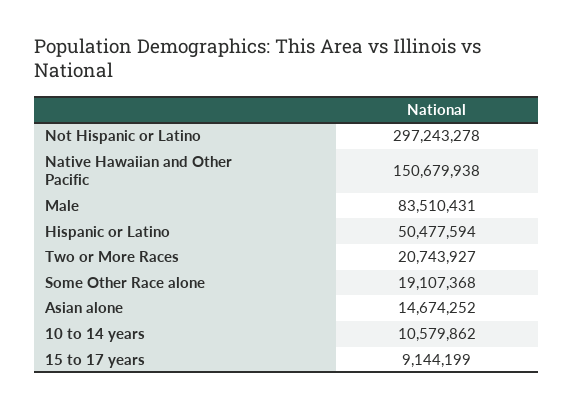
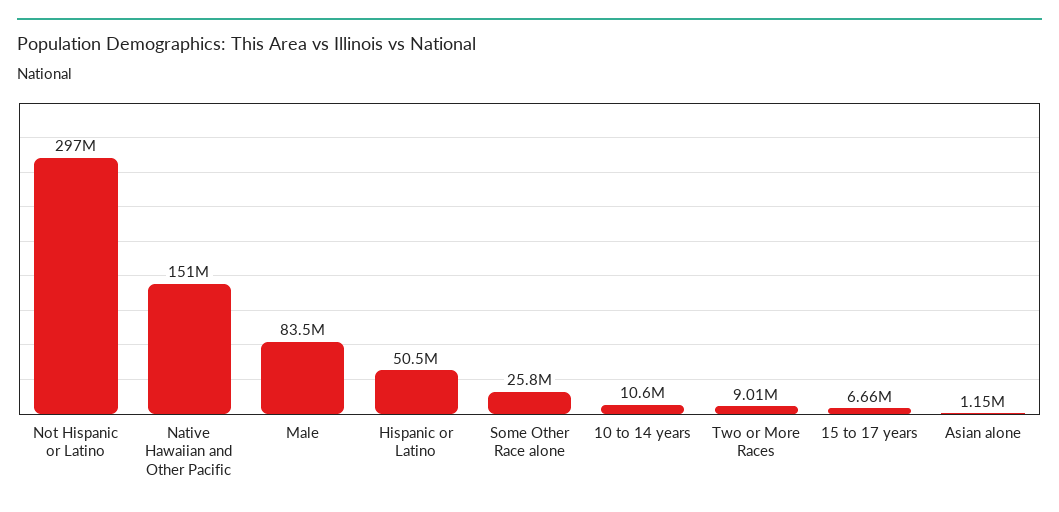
  {
    "Not Hispanic or Latino": 297243278,
    "Native Hawaiian and Other Pacific": 150679938,
    "Male": 83510431,
    "Hispanic or Latino": 50477594,
-   "Two or More Races": 20743927,
+   "Two or More Races": 9010000,
-   "Some Other Race alone": 19107368,
+   "Some Other Race alone": 25800000,
-   "Asian alone": 14674252,
+   "Asian alone": 1150000,
    "10 to 14 years": 10579862,
-   "15 to 17 years": 9144199
+   "15 to 17 years": 6660000
  }

